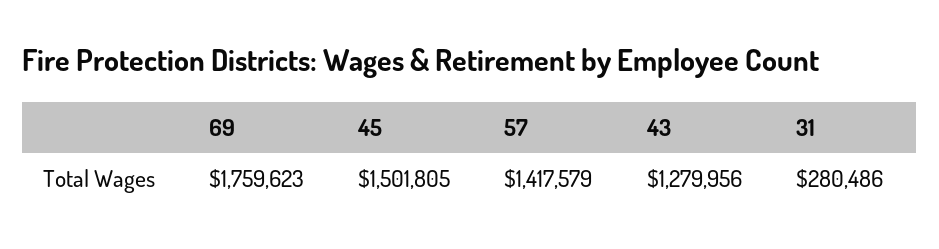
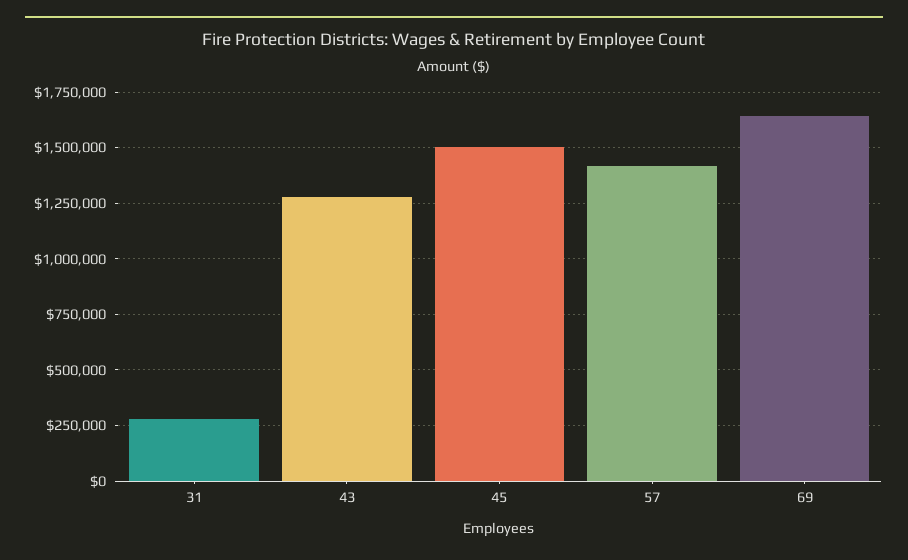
  {
-   "69": 1759623,
+   "69": 1650000,
    "45": 1501805,
    "57": 1417579,
    "43": 1279956,
    "31": 280486
  }

